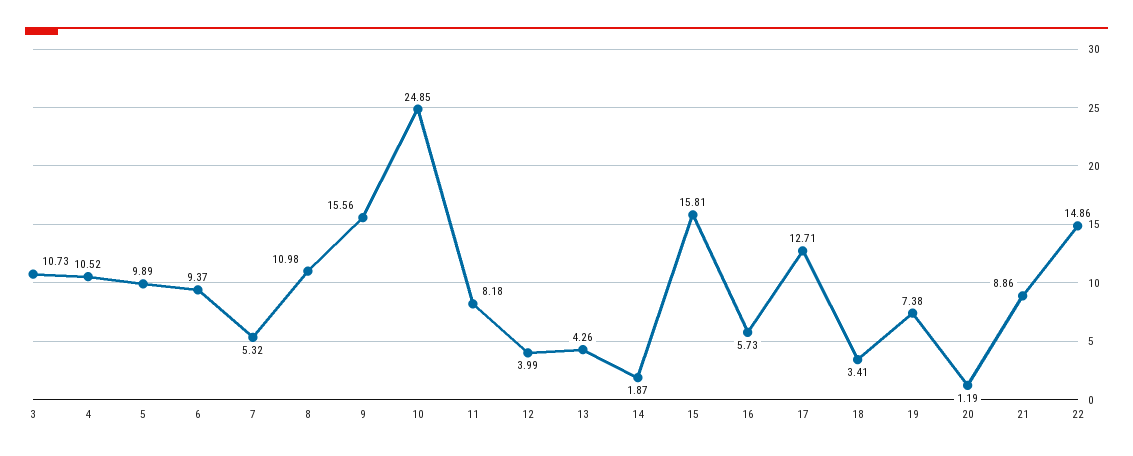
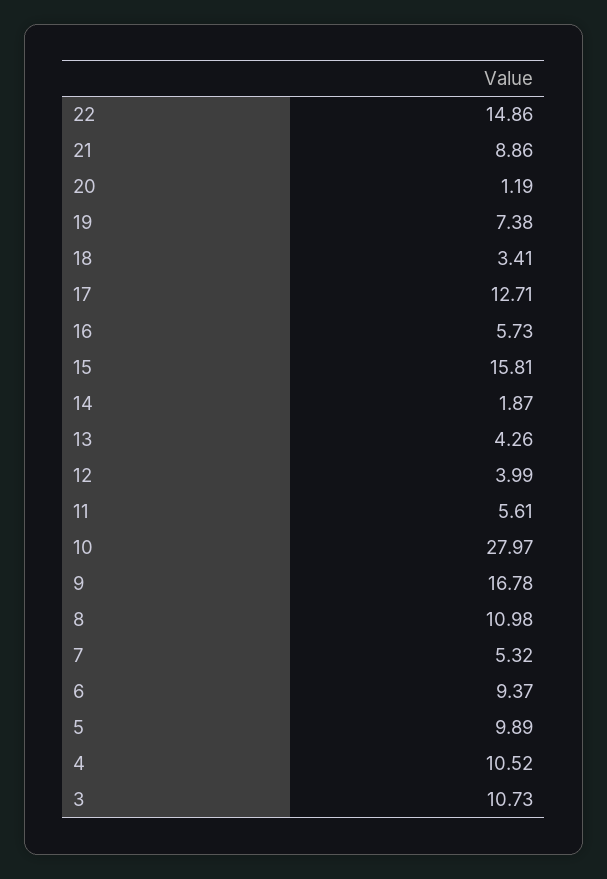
  {
    "3": 10.73,
    "4": 10.52,
    "5": 9.89,
    "6": 9.37,
    "7": 5.32,
    "8": 10.98,
-   "9": 15.56,
+   "9": 16.78,
-   "10": 24.85,
+   "10": 27.97,
-   "11": 8.18,
+   "11": 5.61,
    "12": 3.99,
    "13": 4.26,
    "14": 1.87,
    "15": 15.81,
    "16": 5.73,
    "17": 12.71,
    "18": 3.41,
    "19": 7.38,
    "20": 1.19,
    "21": 8.86,
    "22": 14.86
  }

